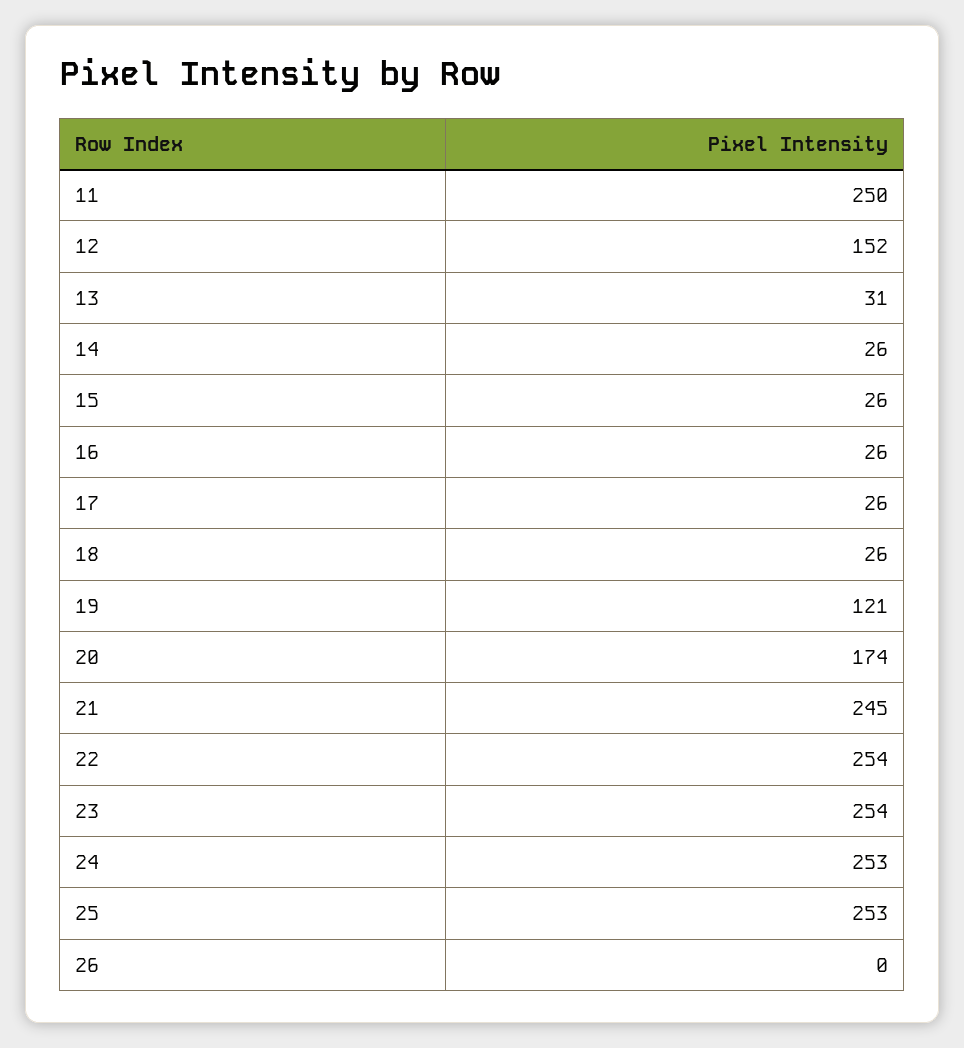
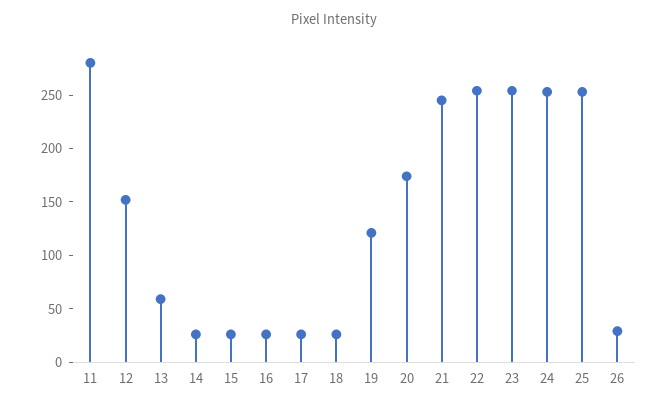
  {
-   "11": 250,
+   "11": 280,
    "12": 152,
-   "13": 31,
+   "13": 60,
    "14": 26,
    "15": 26,
    "16": 26,
    "17": 26,
    "18": 26,
    "19": 121,
    "20": 174,
    "21": 245,
    "22": 254,
    "23": 254,
    "24": 253,
    "25": 253,
-   "26": 0
+   "26": 30
  }

